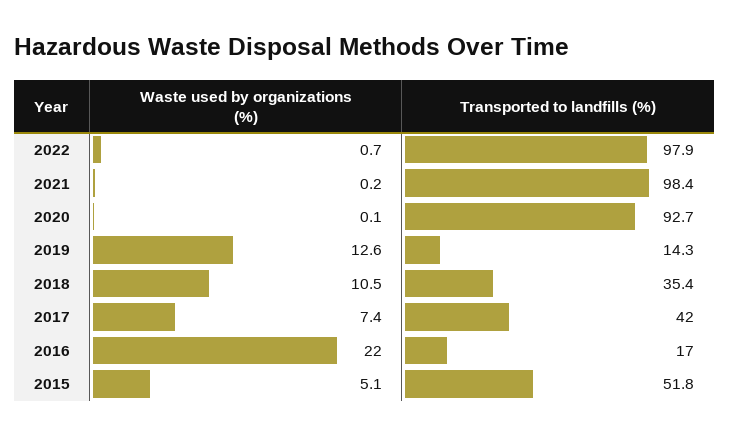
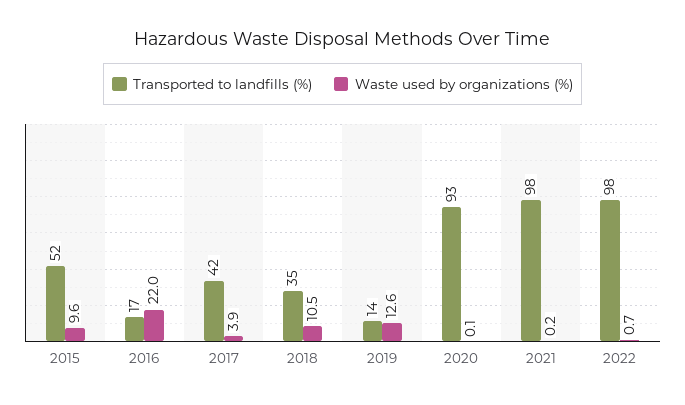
  {
    "Waste used by organizations (%)": {
      "2022": 0.7,
      "2021": 0.2,
      "2020": 0.1,
      "2019": 12.6,
      "2018": 10.5,
-     "2017": 7.4,
+     "2017": 3.9,
      "2016": 22,
-     "2015": 5.1
+     "2015": 9.6
    },
    "Transported to landfills (%)": {
      "2022": 97.9,
      "2021": 98.4,
      "2020": 92.7,
      "2019": 14.3,
      "2018": 35.4,
      "2017": 42,
      "2016": 17,
      "2015": 51.8
    }
  }

